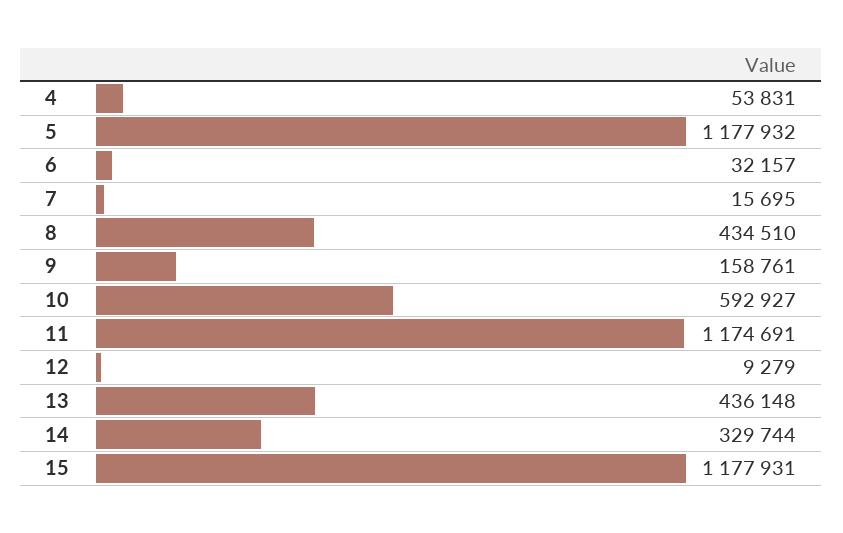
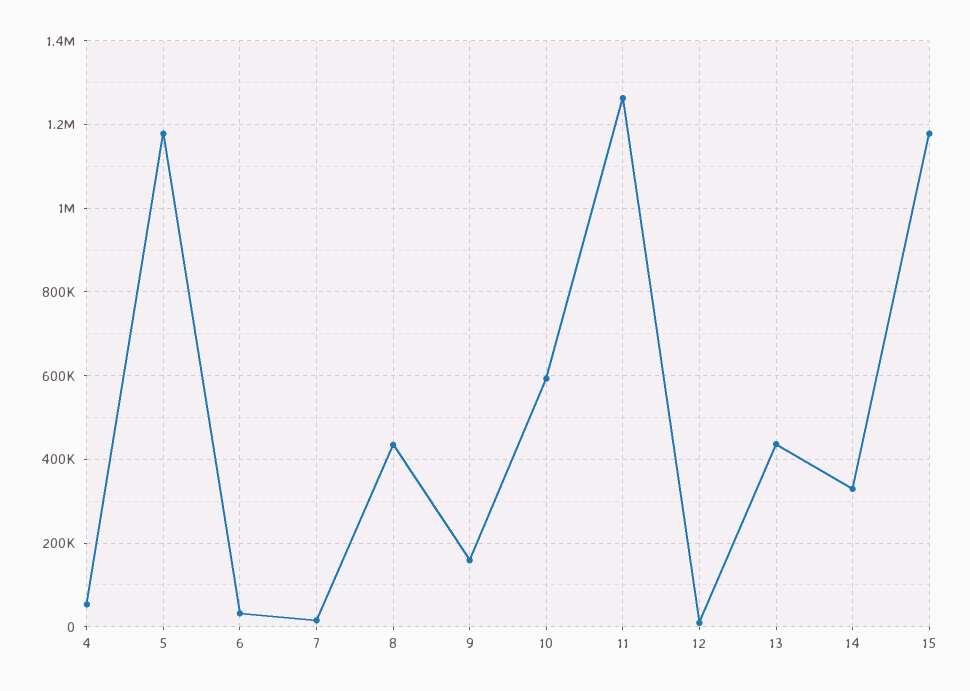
  {
    "4": 53831,
    "5": 1177932,
    "6": 32157,
    "7": 15695,
    "8": 434510,
    "9": 158761,
    "10": 592927,
-   "11": 1174691,
+   "11": 1260000,
    "12": 9279,
    "13": 436148,
    "14": 329744,
    "15": 1177931
  }

